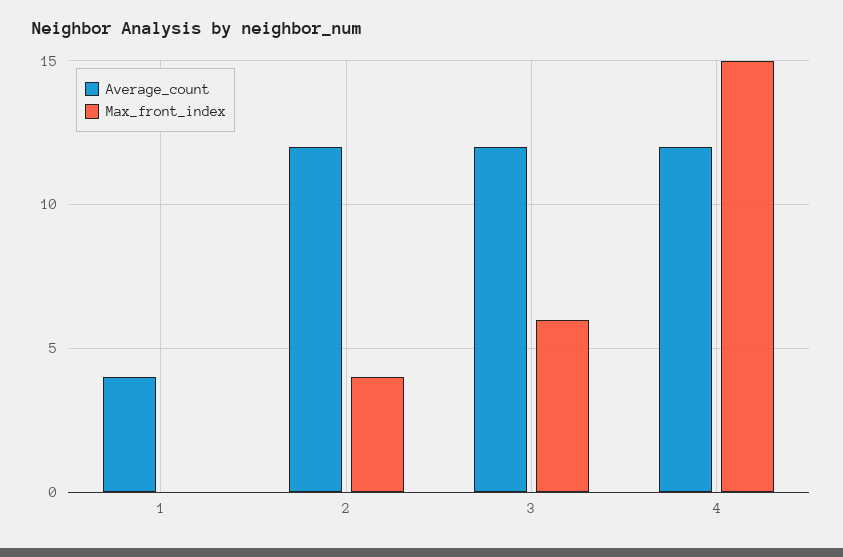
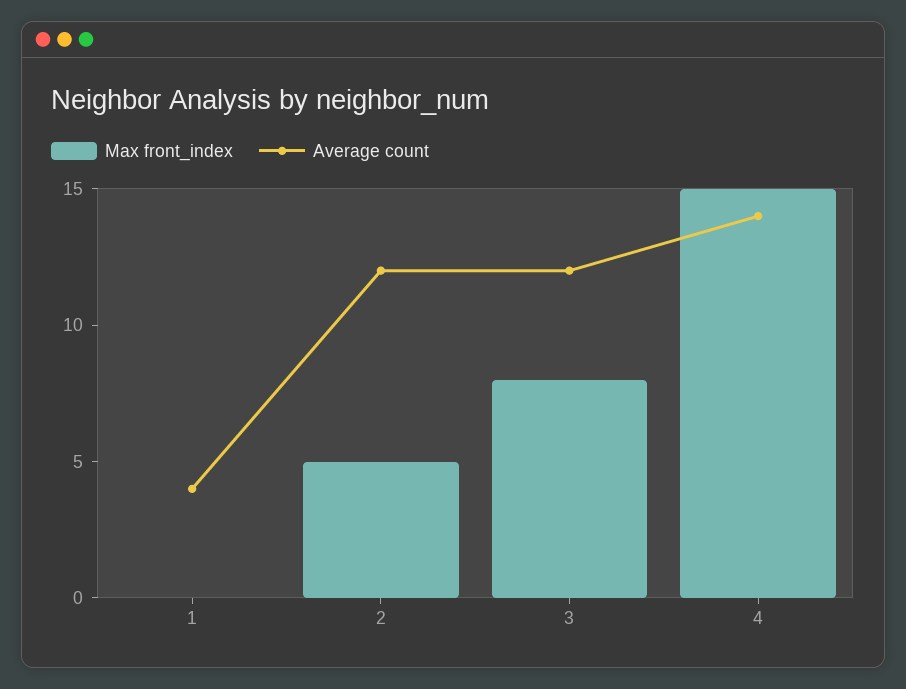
  {
    "Average_count": {
      "1": 4,
      "2": 12,
      "3": 12,
-     "4": 12
+     "4": 14
    },
    "Max_front_index": {
      "1": 0,
-     "2": 4,
+     "2": 5,
-     "3": 6,
+     "3": 8,
      "4": 15
    }
  }

